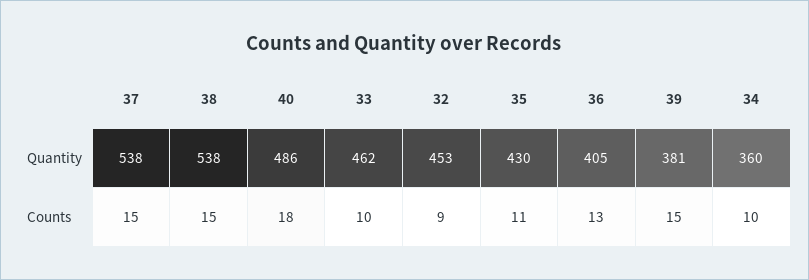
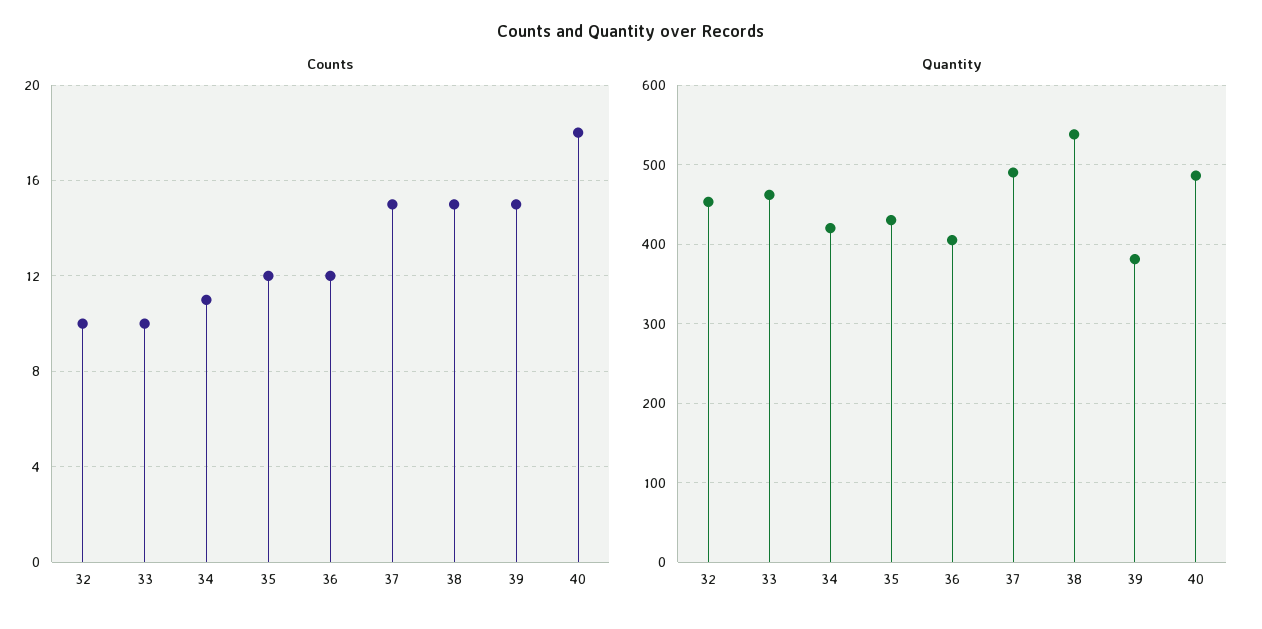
  {
    "Quantity": {
-     "37": 538,
+     "37": 490,
      "38": 538,
      "40": 486,
      "33": 462,
      "32": 453,
      "35": 430,
      "36": 405,
      "39": 381,
-     "34": 360
+     "34": 420
    },
    "Counts": {
      "37": 15,
      "38": 15,
      "40": 18,
      "33": 10,
-     "32": 9,
+     "32": 10,
-     "35": 11,
+     "35": 12,
-     "36": 13,
+     "36": 12,
      "39": 15,
-     "34": 10
+     "34": 11
    }
  }

